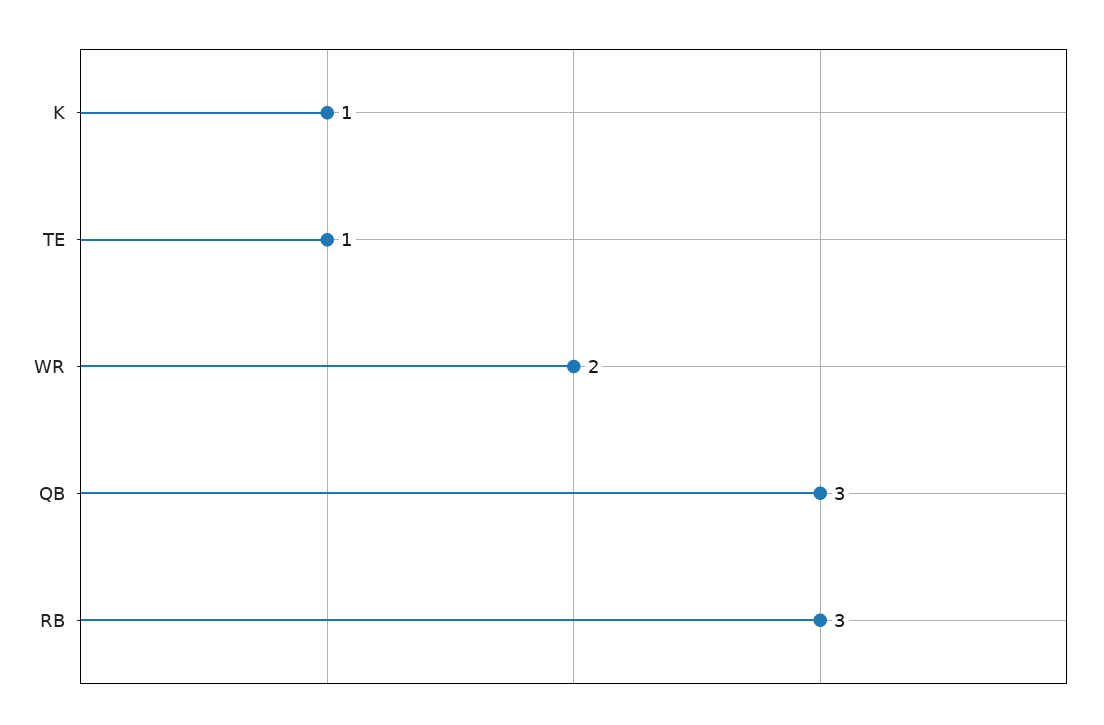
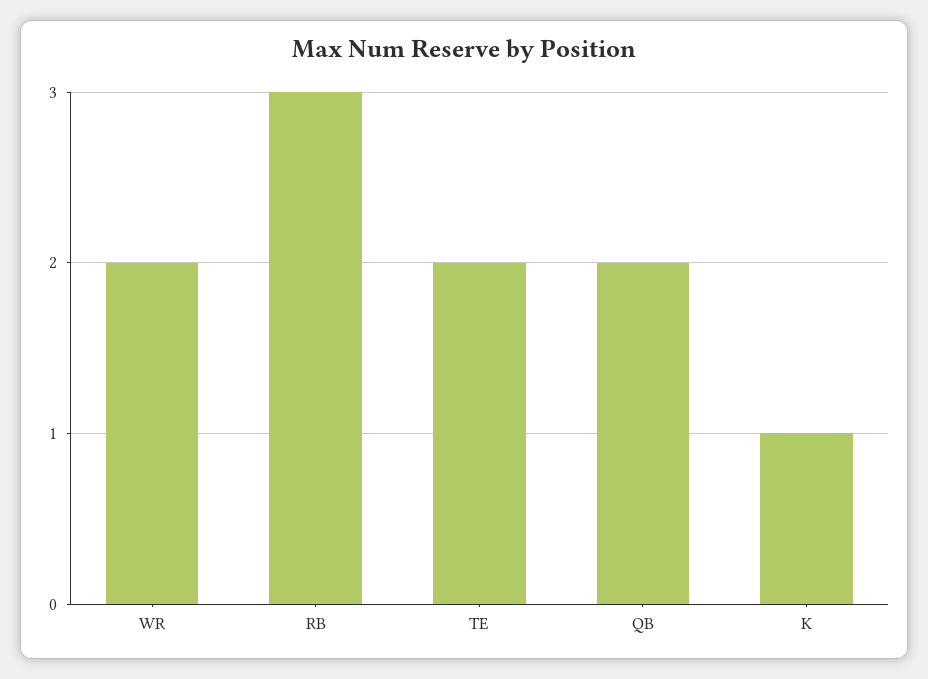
  {
    "K": 1,
-   "TE": 1,
+   "TE": 2,
    "WR": 2,
-   "QB": 3,
+   "QB": 2,
    "RB": 3
  }

